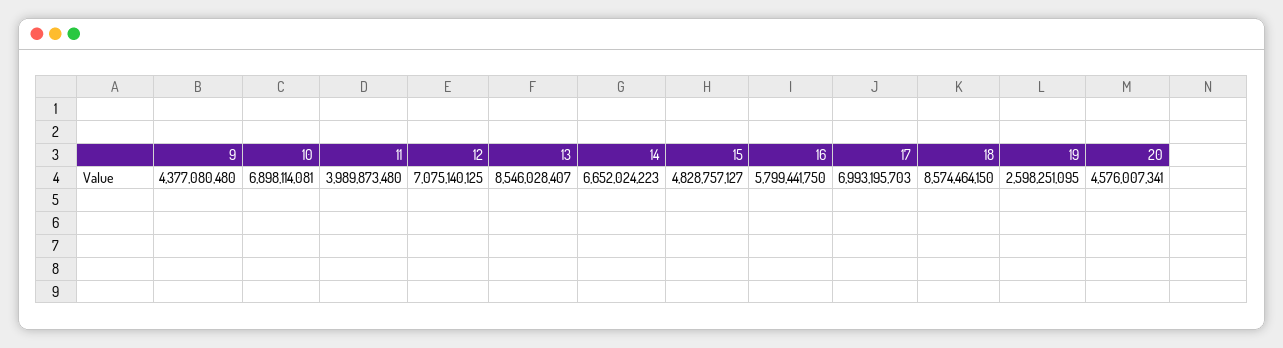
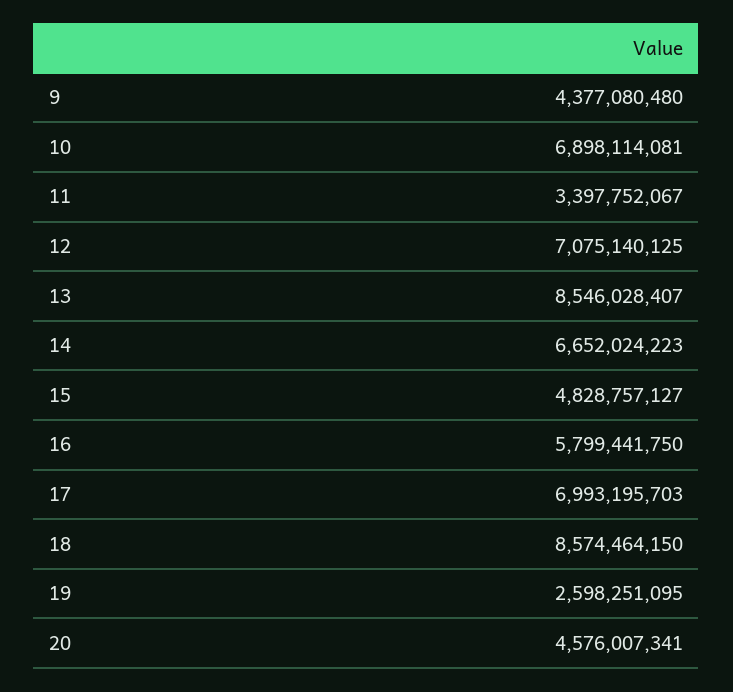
  {
    "9": 4377080480,
    "10": 6898114081,
-   "11": 3989873480,
+   "11": 3397752067,
    "12": 7075140125,
    "13": 8546028407,
    "14": 6652024223,
    "15": 4828757127,
    "16": 5799441750,
    "17": 6993195703,
    "18": 8574464150,
    "19": 2598251095,
    "20": 4576007341
  }

